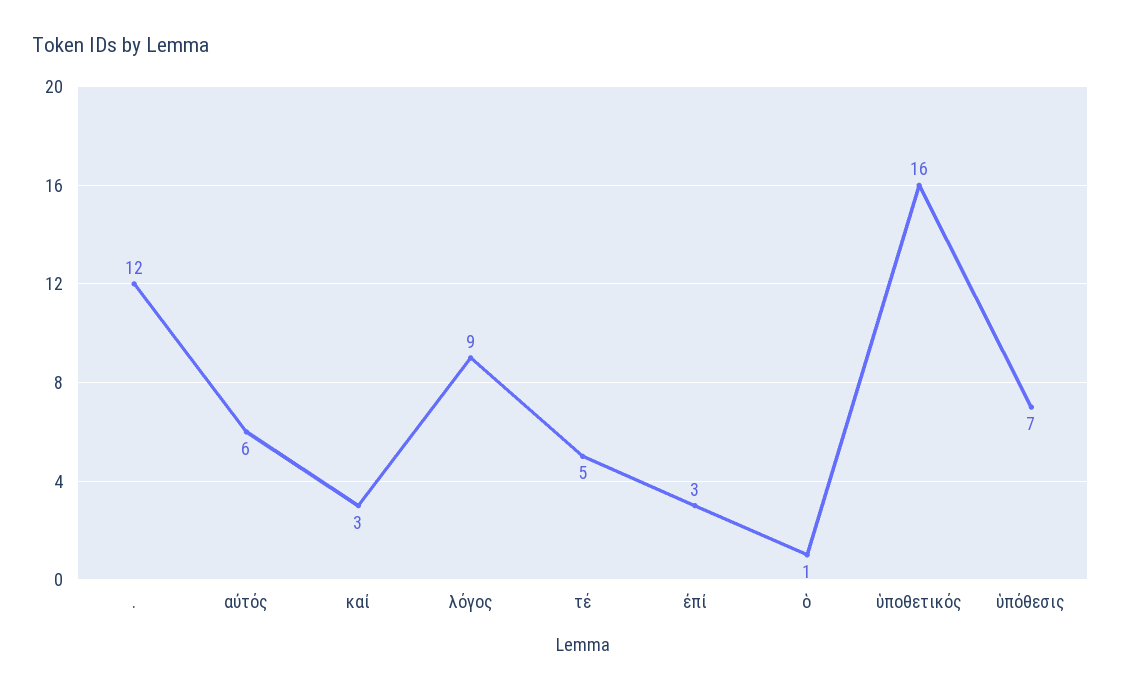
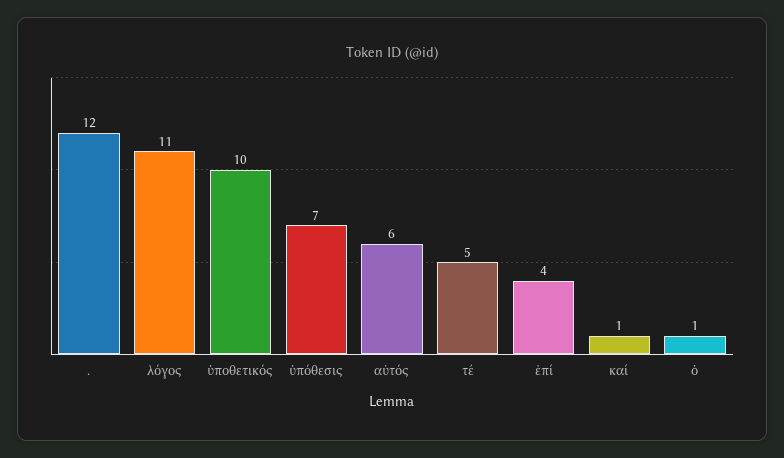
  {
    ".": 12,
    "αὐτός": 6,
-   "καί": 3,
+   "καί": 1,
-   "λόγος": 9,
+   "λόγος": 11,
    "τέ": 5,
-   "ἐπί": 3,
+   "ἐπί": 4,
    "ὁ": 1,
-   "ὑποθετικός": 16,
+   "ὑποθετικός": 10,
    "ὑπόθεσις": 7
  }

